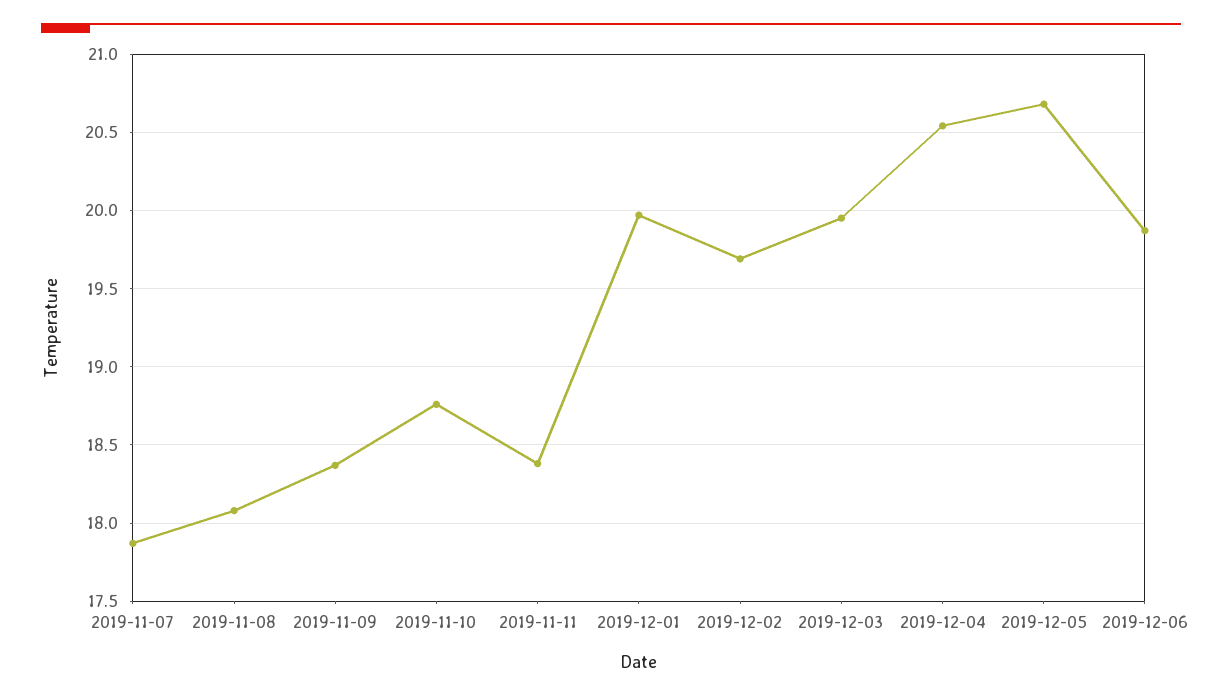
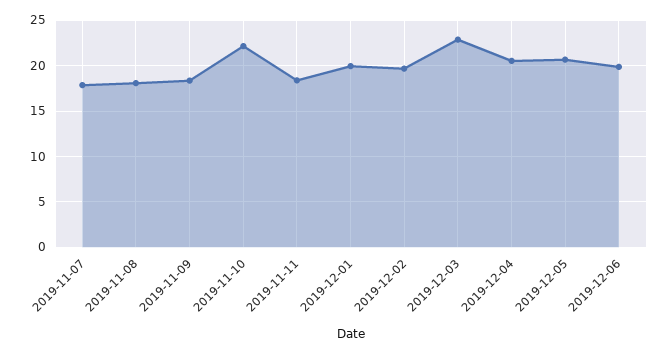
  {
    "2019-11-07": 17.85,
    "2019-11-08": 18.1,
    "2019-11-09": 18.35,
-   "2019-11-10": 18.75,
+   "2019-11-10": 22,
    "2019-11-11": 18.4,
    "2019-12-01": 19.95,
    "2019-12-02": 19.7,
-   "2019-12-03": 19.95,
+   "2019-12-03": 23,
    "2019-12-04": 20.55,
    "2019-12-05": 20.7,
    "2019-12-06": 19.85
  }

